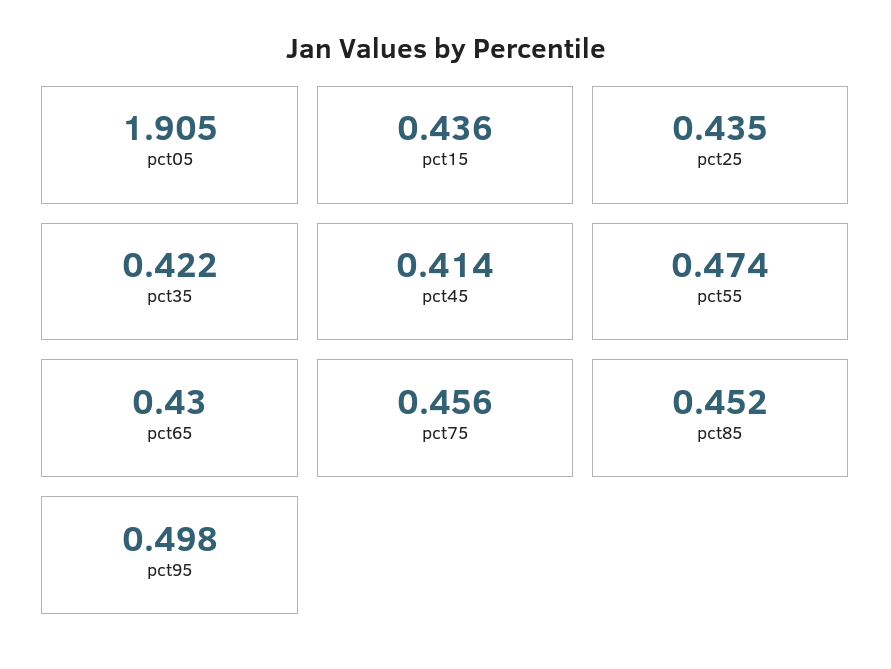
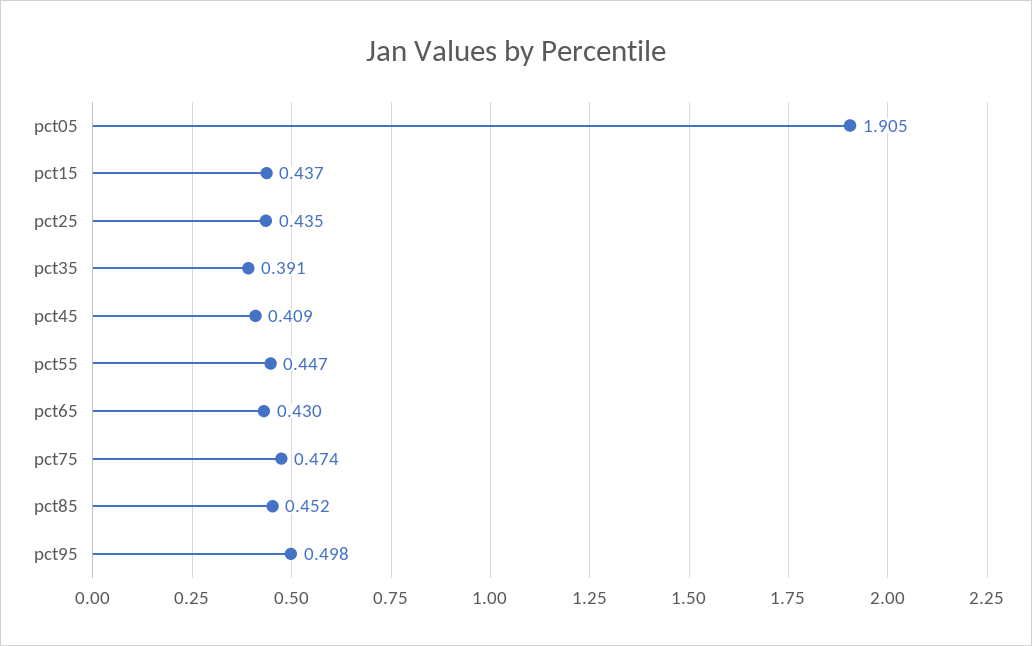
  {
    "pct05": 1.905,
-   "pct15": 0.436,
+   "pct15": 0.437,
    "pct25": 0.435,
-   "pct35": 0.422,
+   "pct35": 0.391,
-   "pct45": 0.414,
+   "pct45": 0.409,
-   "pct55": 0.474,
+   "pct55": 0.447,
    "pct65": 0.43,
-   "pct75": 0.456,
+   "pct75": 0.474,
    "pct85": 0.452,
    "pct95": 0.498
  }

